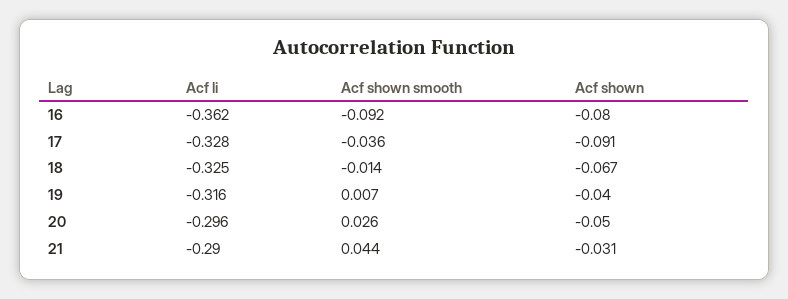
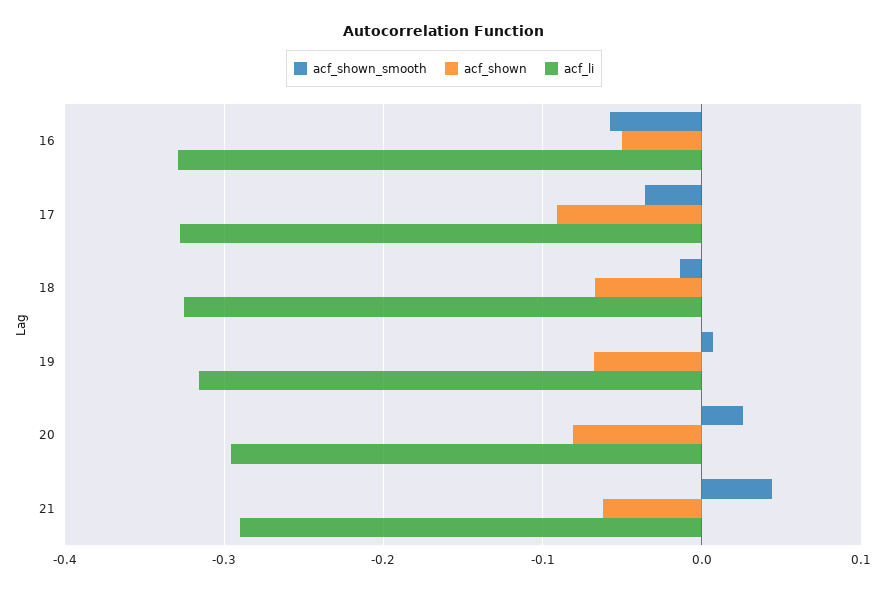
  {
    "Acf li": {
-     "16": -0.362,
+     "16": -0.33,
      "17": -0.328,
      "18": -0.325,
      "19": -0.316,
      "20": -0.296,
      "21": -0.29
    },
    "Acf shown smooth": {
-     "16": -0.092,
+     "16": -0.06,
      "17": -0.036,
      "18": -0.014,
      "19": 0.007,
      "20": 0.026,
      "21": 0.044
    },
    "Acf shown": {
-     "16": -0.08,
+     "16": -0.05,
      "17": -0.091,
      "18": -0.067,
-     "19": -0.04,
+     "19": -0.07,
-     "20": -0.05,
+     "20": -0.08,
-     "21": -0.031
+     "21": -0.06
    }
  }

